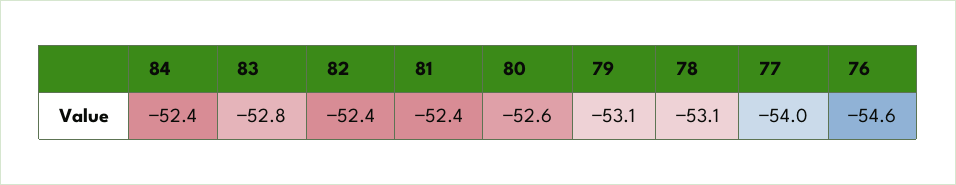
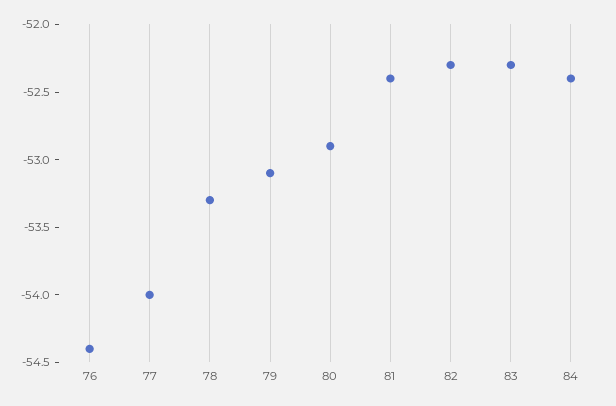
  {
    "84": -52.4,
-   "83": -52.8,
+   "83": -52.3,
-   "82": -52.4,
+   "82": -52.3,
    "81": -52.4,
-   "80": -52.6,
+   "80": -52.9,
    "79": -53.1,
-   "78": -53.1,
+   "78": -53.3,
    "77": -54,
-   "76": -54.6
+   "76": -54.4
  }

